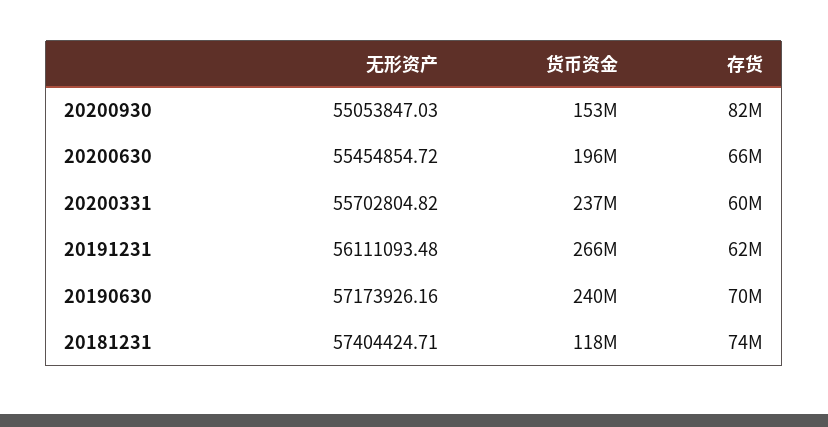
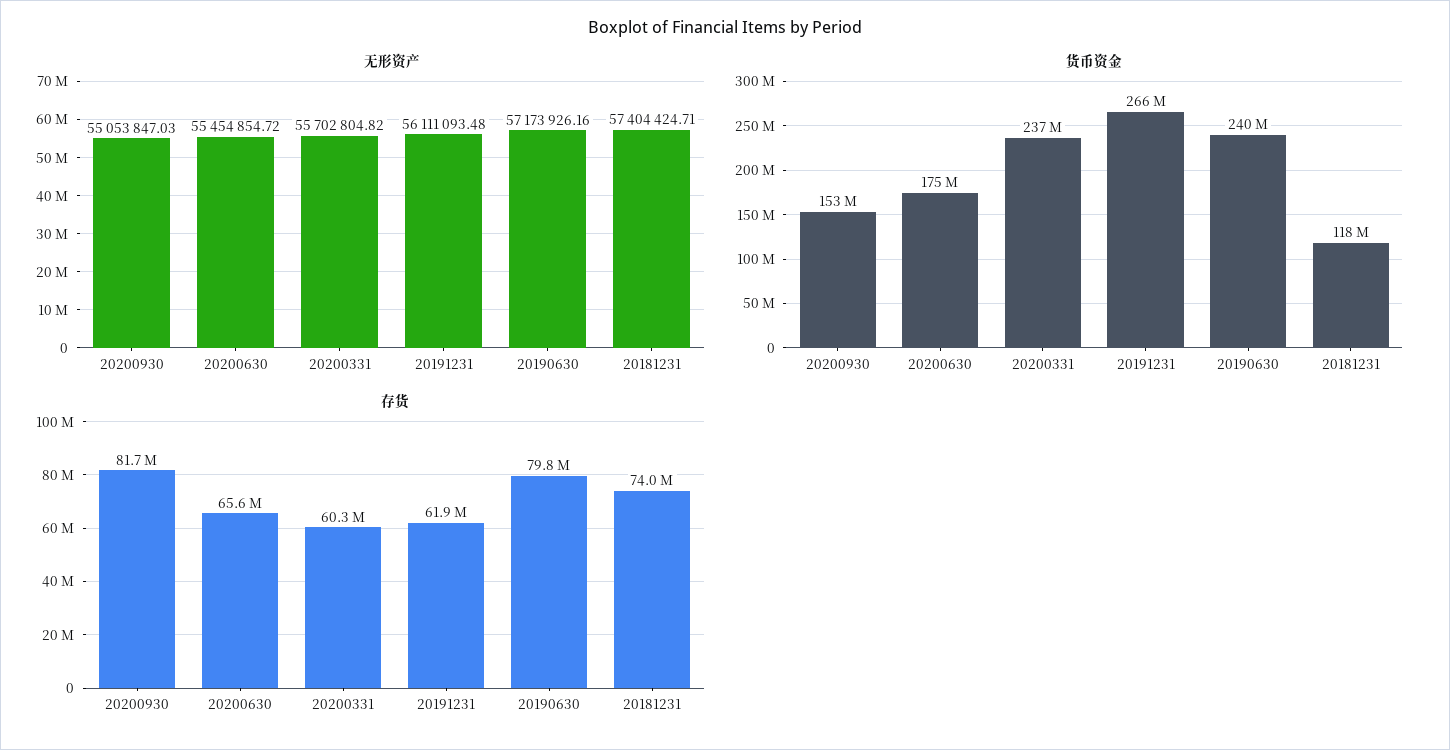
  {
    "无形资产": {
      "20200930": 55053847.03,
      "20200630": 55454854.72,
      "20200331": 55702804.82,
      "20191231": 56111093.48,
      "20190630": 57173926.16,
      "20181231": 57404424.71
    },
    "货币资金": {
      "20200930": 153000000,
-     "20200630": 196000000,
+     "20200630": 175000000,
      "20200331": 237000000,
      "20191231": 266000000,
      "20190630": 240000000,
      "20181231": 118000000
    },
    "存货": {
      "20200930": 81700000,
      "20200630": 65600000,
      "20200331": 60300000,
      "20191231": 61900000,
-     "20190630": 70000000,
+     "20190630": 79800000,
      "20181231": 74000000
    }
  }

